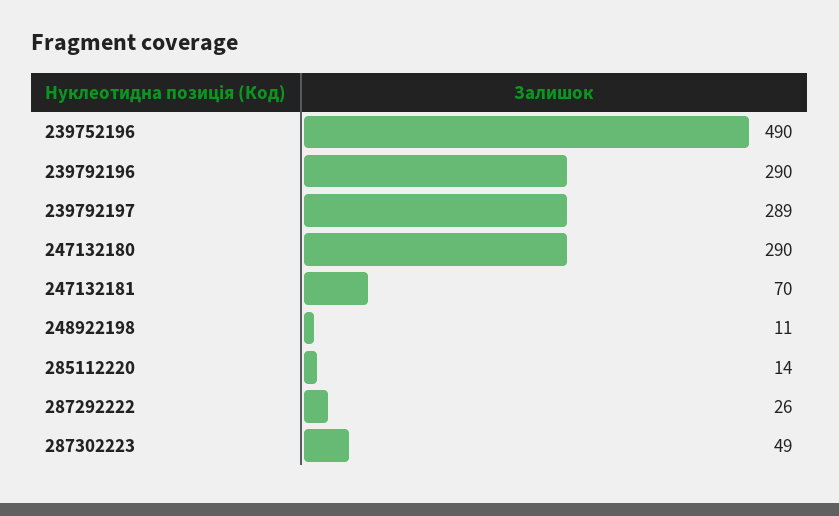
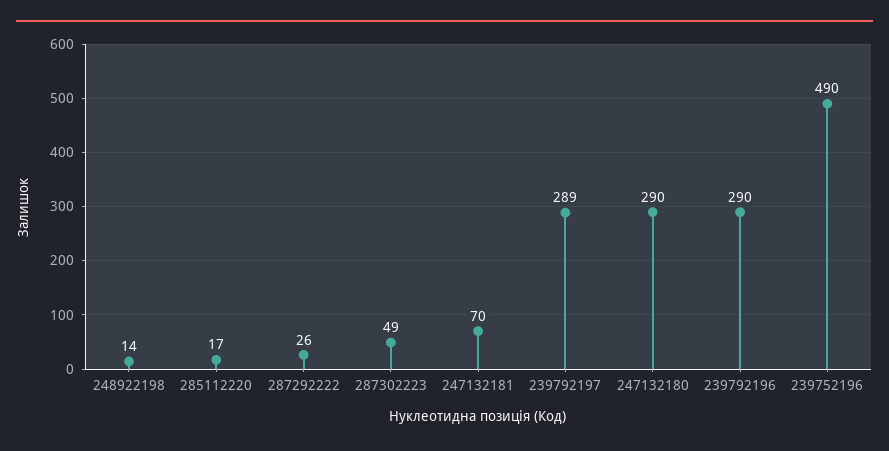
  {
    "239752196": 490,
    "239792196": 290,
    "239792197": 289,
    "247132180": 290,
    "247132181": 70,
-   "248922198": 11,
+   "248922198": 14,
-   "285112220": 14,
+   "285112220": 17,
    "287292222": 26,
    "287302223": 49
  }

